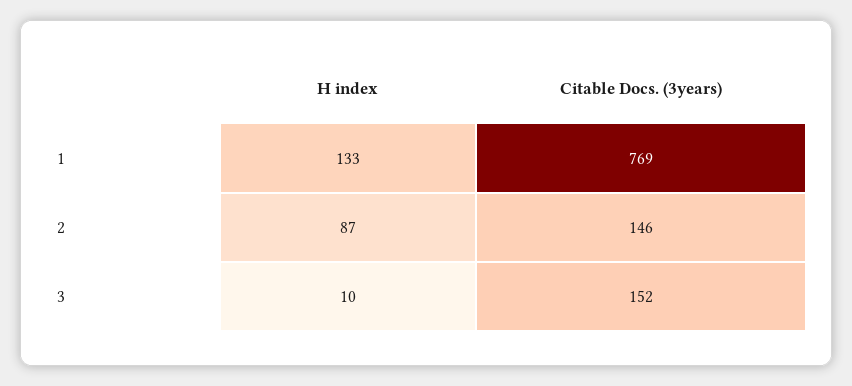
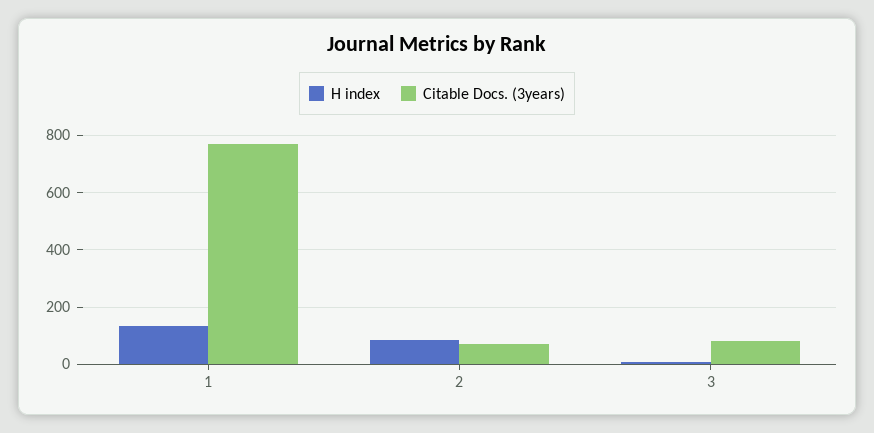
  {
    "H index": {
      "1": 133,
      "2": 87,
      "3": 10
    },
    "Citable Docs. (3years)": {
      "1": 769,
-     "2": 146,
+     "2": 75,
-     "3": 152
+     "3": 75
    }
  }

